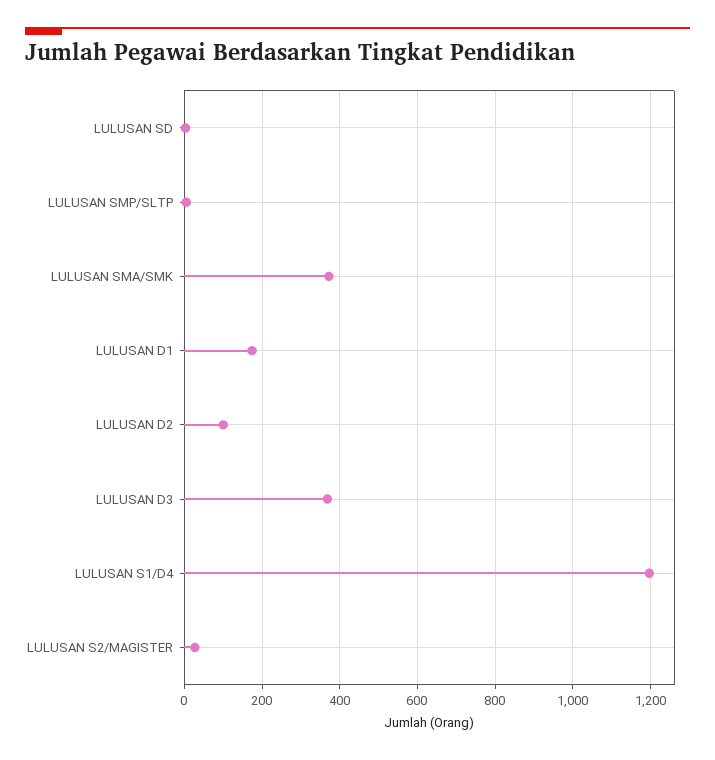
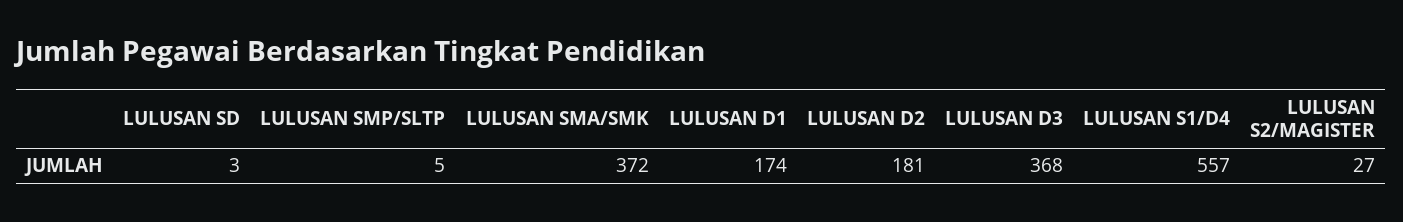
  {
    "LULUSAN SD": 3,
    "LULUSAN SMP/SLTP": 5,
    "LULUSAN SMA/SMK": 372,
    "LULUSAN D1": 174,
-   "LULUSAN D2": 100,
+   "LULUSAN D2": 181,
    "LULUSAN D3": 368,
-   "LULUSAN S1/D4": 1200,
+   "LULUSAN S1/D4": 557,
    "LULUSAN S2/MAGISTER": 27
  }

